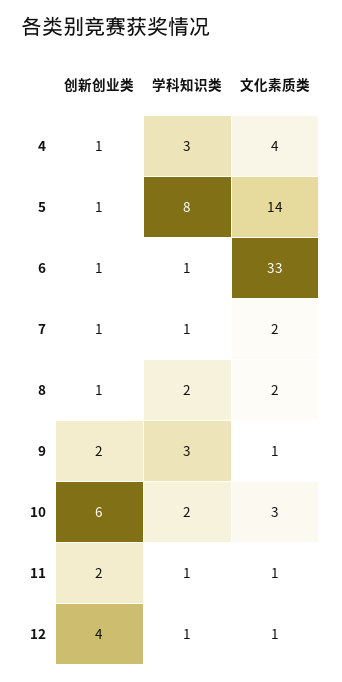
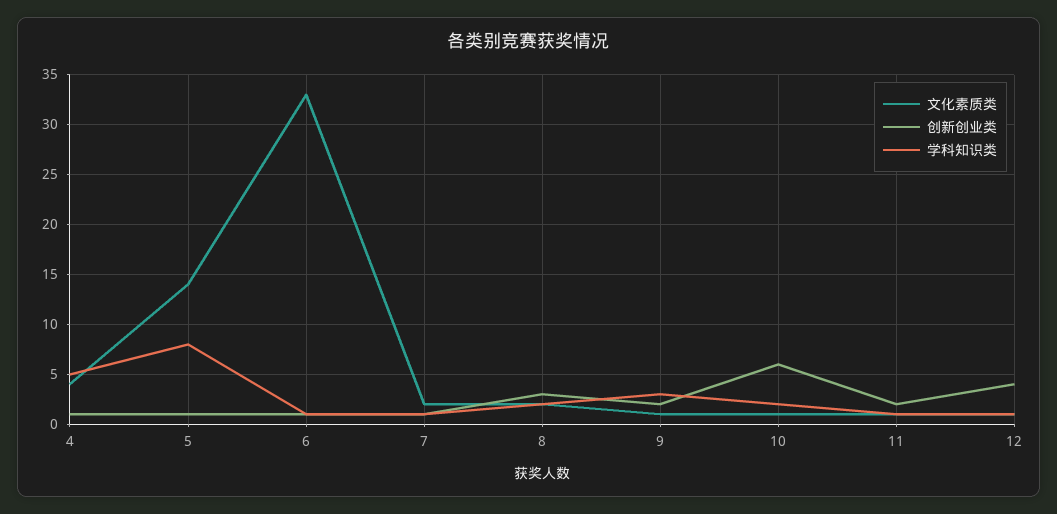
  {
    "创新创业类": {
      "4": 1,
      "5": 1,
      "6": 1,
      "7": 1,
-     "8": 1,
+     "8": 3,
      "9": 2,
      "10": 6,
      "11": 2,
      "12": 4
    },
    "学科知识类": {
-     "4": 3,
+     "4": 5,
      "5": 8,
      "6": 1,
      "7": 1,
      "8": 2,
      "9": 3,
      "10": 2,
      "11": 1,
      "12": 1
    },
    "文化素质类": {
      "4": 4,
      "5": 14,
      "6": 33,
      "7": 2,
      "8": 2,
      "9": 1,
-     "10": 3,
+     "10": 1,
      "11": 1,
      "12": 1
    }
  }

